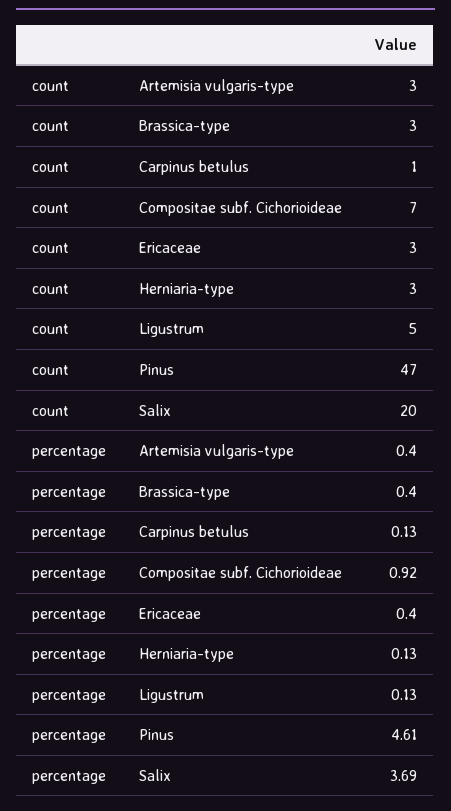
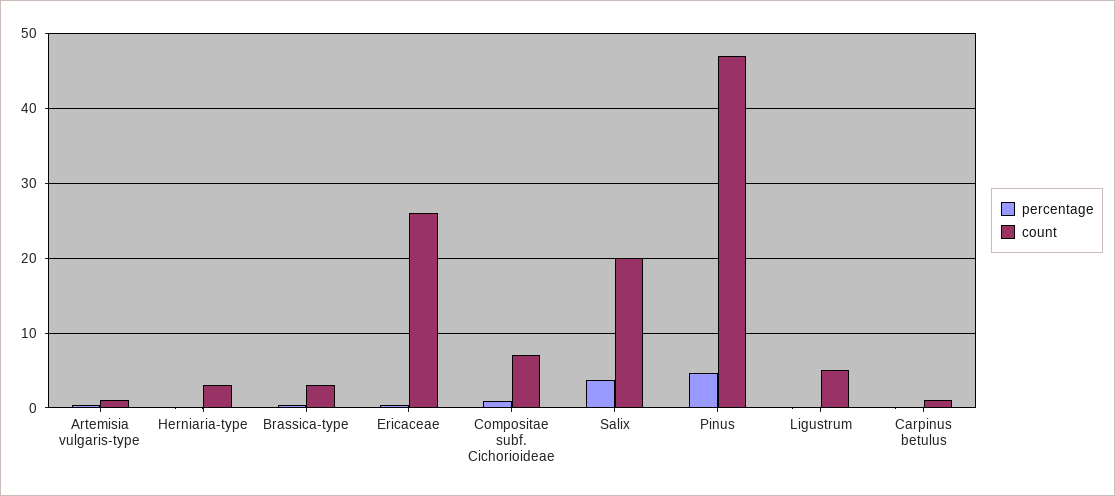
  {
    "count": {
-     "Artemisia vulgaris-type": 3,
+     "Artemisia vulgaris-type": 1,
      "Brassica-type": 3,
      "Carpinus betulus": 1,
      "Compositae subf. Cichorioideae": 7,
-     "Ericaceae": 3,
+     "Ericaceae": 26,
      "Herniaria-type": 3,
      "Ligustrum": 5,
      "Pinus": 47,
      "Salix": 20
    },
    "percentage": {
      "Artemisia vulgaris-type": 0.4,
      "Brassica-type": 0.4,
      "Carpinus betulus": 0.13,
      "Compositae subf. Cichorioideae": 0.92,
      "Ericaceae": 0.4,
      "Herniaria-type": 0.13,
      "Ligustrum": 0.13,
      "Pinus": 4.61,
      "Salix": 3.69
    }
  }

